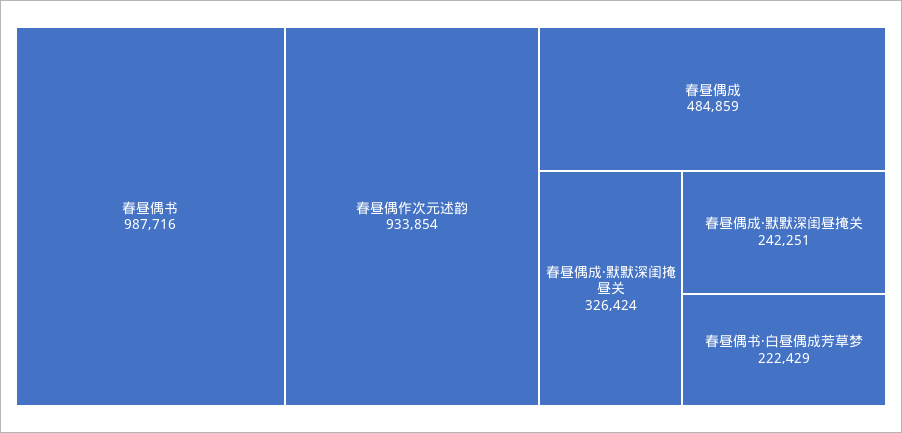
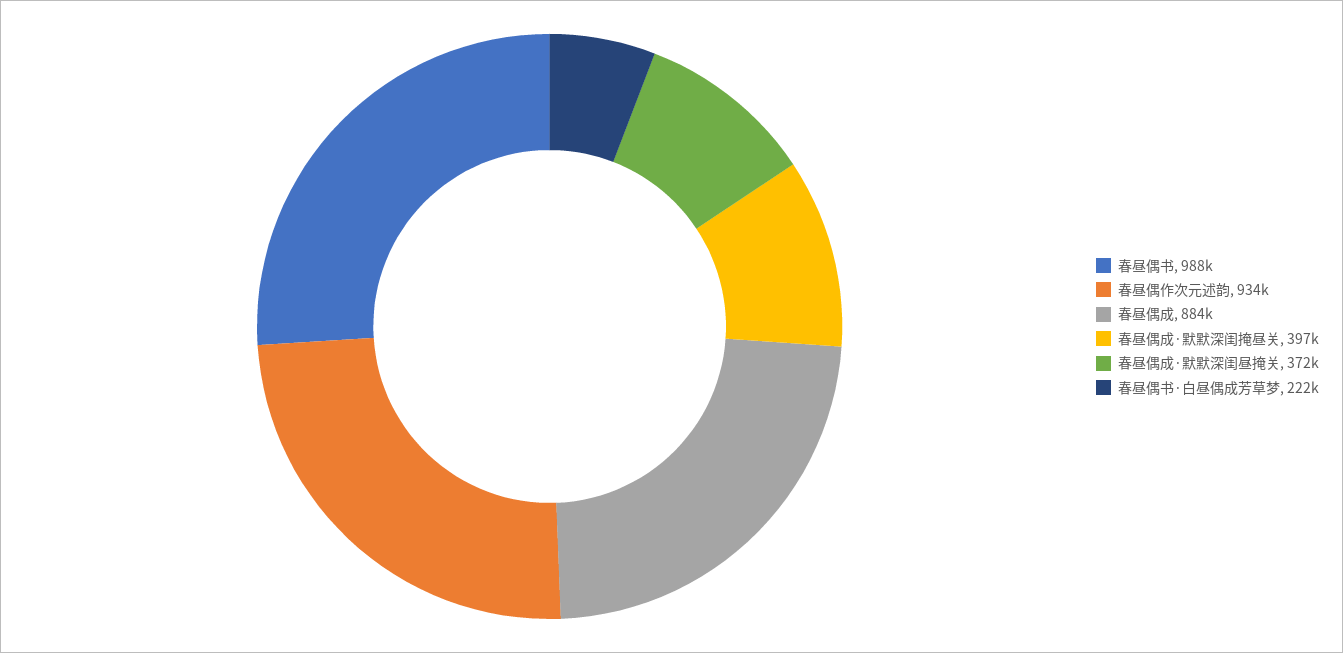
  {
    "春昼偶书": 987716,
    "春昼偶作次元述韵": 933854,
-   "春昼偶成": 484859,
+   "春昼偶成": 884000,
-   "春昼偶成·默默深闺掩昼关": 326424,
+   "春昼偶成·默默深闺掩昼关": 397000,
-   "春昼偶成·默默深闺昼掩关": 242251,
+   "春昼偶成·默默深闺昼掩关": 372000,
    "春昼偶书·白昼偶成芳草梦": 222429
  }

